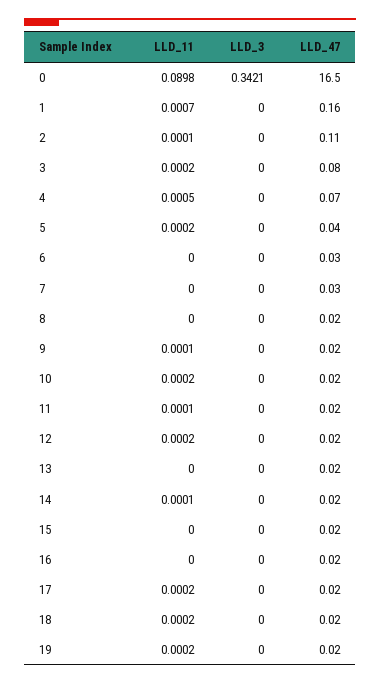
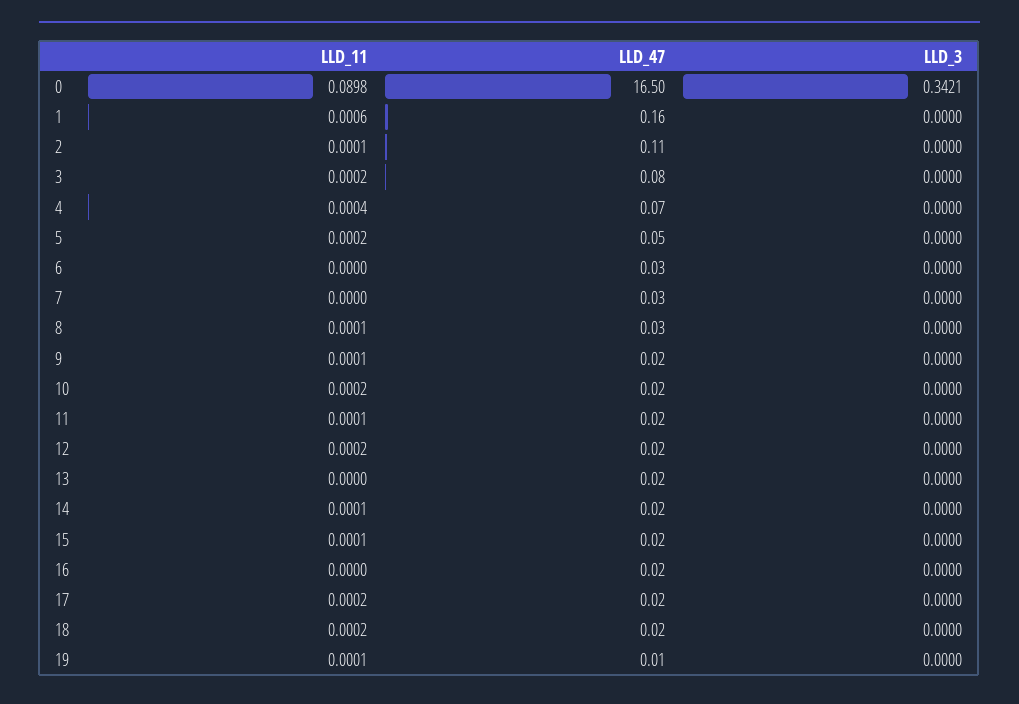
  {
    "LLD_11": {
      "0": 0.0898,
-     "1": 0.0007,
+     "1": 0.0006,
      "2": 0.0001,
      "3": 0.0002,
-     "4": 0.0005,
+     "4": 0.0004,
      "5": 0.0002,
      "6": 0,
      "7": 0,
-     "8": 0,
+     "8": 0.0001,
      "9": 0.0001,
      "10": 0.0002,
      "11": 0.0001,
      "12": 0.0002,
      "13": 0,
      "14": 0.0001,
-     "15": 0,
+     "15": 0.0001,
      "16": 0,
      "17": 0.0002,
      "18": 0.0002,
-     "19": 0.0002
+     "19": 0.0001
    },
    "LLD_3": {
      "0": 0.3421,
      "1": 0,
      "2": 0,
      "3": 0,
      "4": 0,
      "5": 0,
      "6": 0,
      "7": 0,
      "8": 0,
      "9": 0,
      "10": 0,
      "11": 0,
      "12": 0,
      "13": 0,
      "14": 0,
      "15": 0,
      "16": 0,
      "17": 0,
      "18": 0,
      "19": 0
    },
    "LLD_47": {
      "0": 16.5,
      "1": 0.16,
      "2": 0.11,
      "3": 0.08,
      "4": 0.07,
-     "5": 0.04,
+     "5": 0.05,
      "6": 0.03,
      "7": 0.03,
-     "8": 0.02,
+     "8": 0.03,
      "9": 0.02,
      "10": 0.02,
      "11": 0.02,
      "12": 0.02,
      "13": 0.02,
      "14": 0.02,
      "15": 0.02,
      "16": 0.02,
      "17": 0.02,
      "18": 0.02,
-     "19": 0.02
+     "19": 0.01
    }
  }

